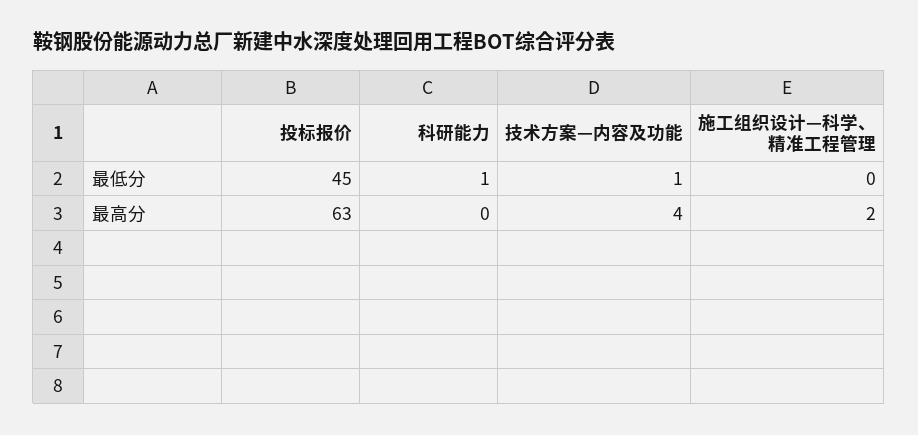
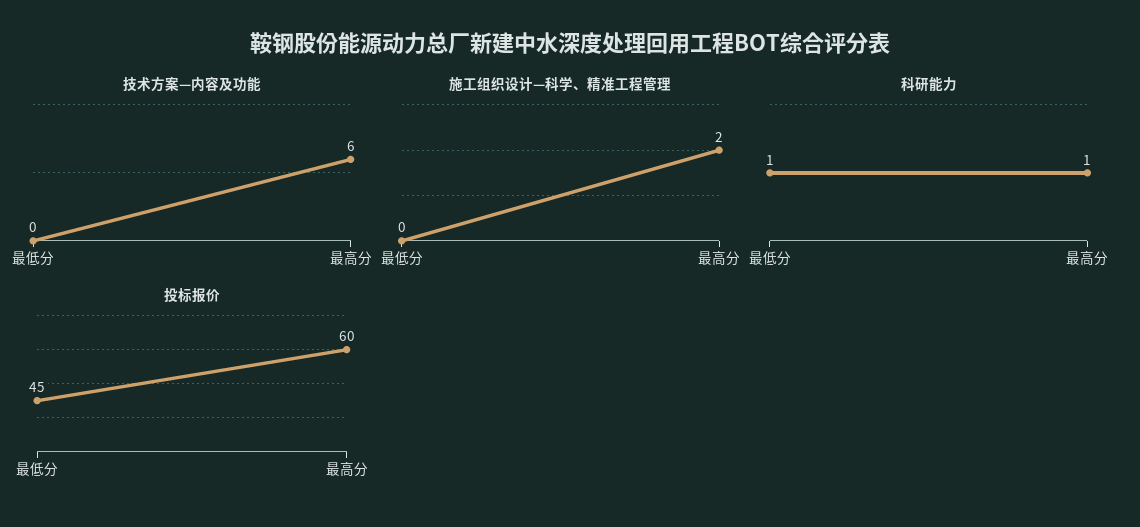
  {
    "投标报价": {
      "最低分": 45,
-     "最高分": 63
+     "最高分": 60
    },
    "科研能力": {
      "最低分": 1,
-     "最高分": 0
+     "最高分": 1
    },
    "技术方案—内容及功能": {
-     "最低分": 1,
+     "最低分": 0,
-     "最高分": 4
+     "最高分": 6
    },
    "施工组织设计—科学、精准工程管理": {
      "最低分": 0,
      "最高分": 2
    }
  }

